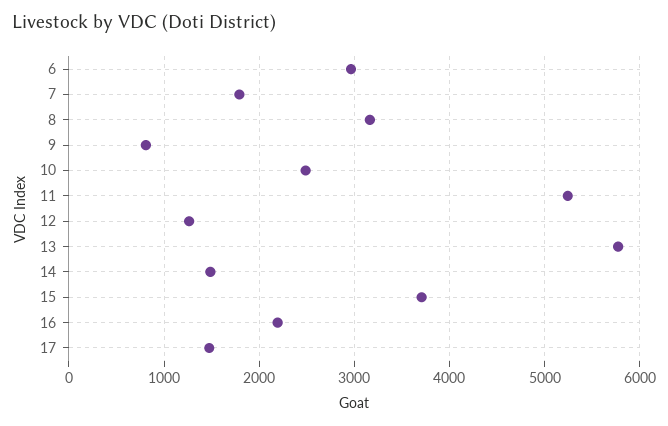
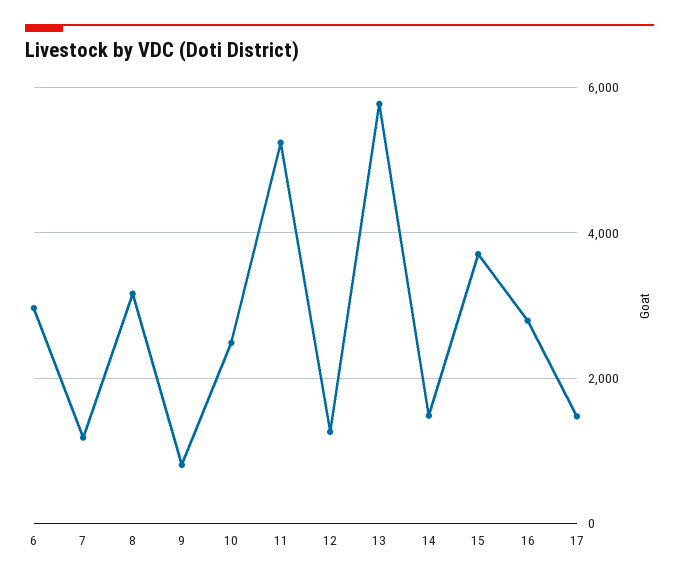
  {
    "6": 3000,
-   "7": 1800,
+   "7": 1200,
    "8": 3200,
    "9": 800,
    "10": 2500,
    "11": 5200,
    "12": 1300,
    "13": 5800,
    "14": 1500,
    "15": 3700,
-   "16": 2200,
+   "16": 2800,
    "17": 1500
  }

